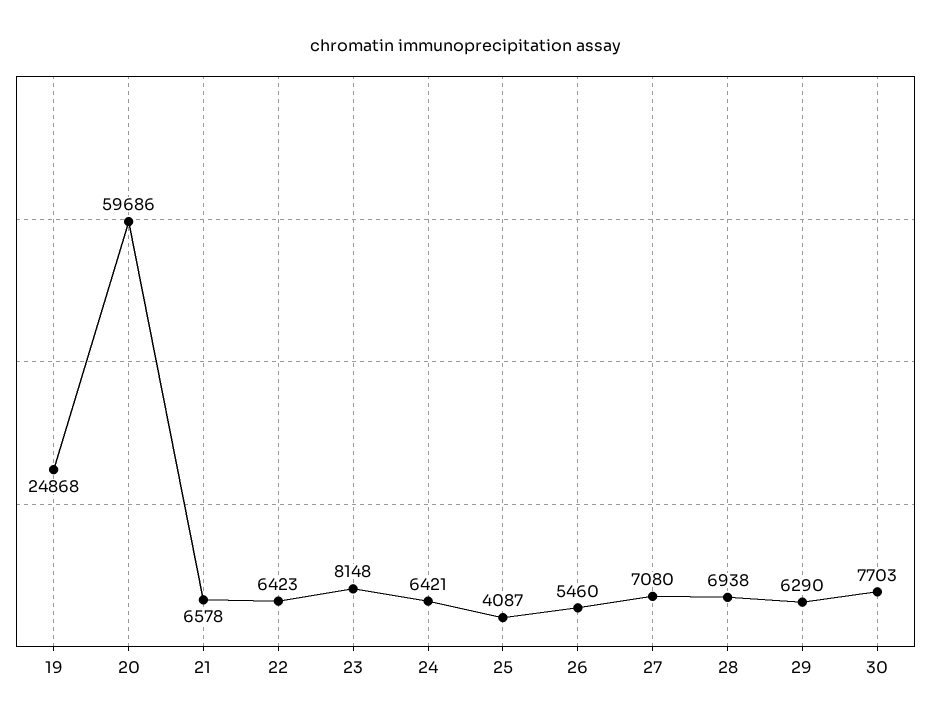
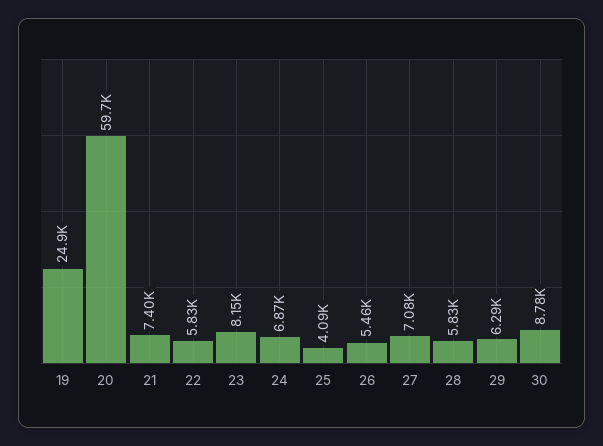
  {
    "19": 24868,
    "20": 59686,
-   "21": 6578,
+   "21": 7400,
-   "22": 6423,
+   "22": 5830,
    "23": 8148,
-   "24": 6421,
+   "24": 6870,
    "25": 4087,
    "26": 5460,
    "27": 7080,
-   "28": 6938,
+   "28": 5830,
    "29": 6290,
-   "30": 7703
+   "30": 8780
  }

